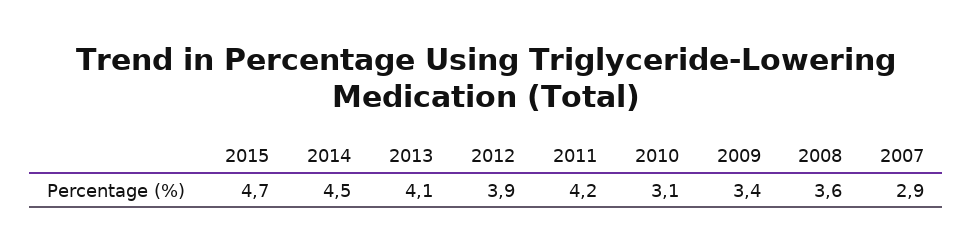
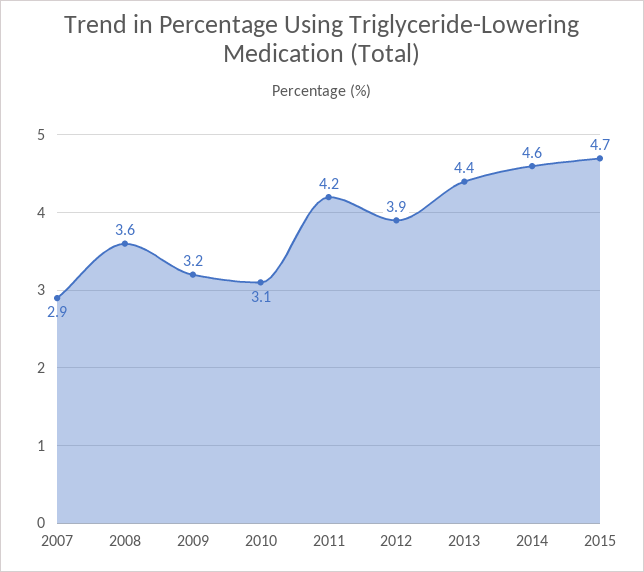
  {
    "2015": 4.7,
-   "2014": 4.5,
+   "2014": 4.6,
-   "2013": 4.1,
+   "2013": 4.4,
    "2012": 3.9,
    "2011": 4.2,
    "2010": 3.1,
-   "2009": 3.4,
+   "2009": 3.2,
    "2008": 3.6,
    "2007": 2.9
  }

